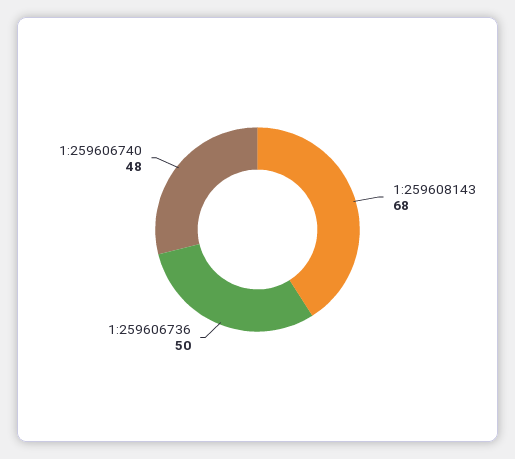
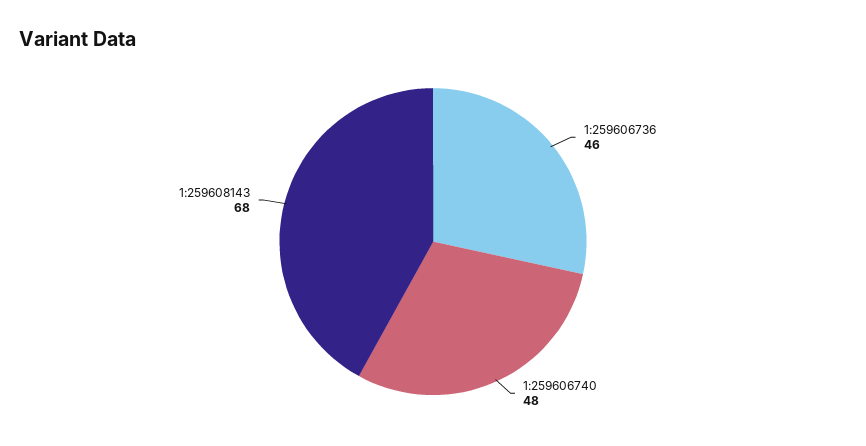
  {
    "1:259608143": 68,
-   "1:259606736": 50,
+   "1:259606736": 46,
    "1:259606740": 48
  }

